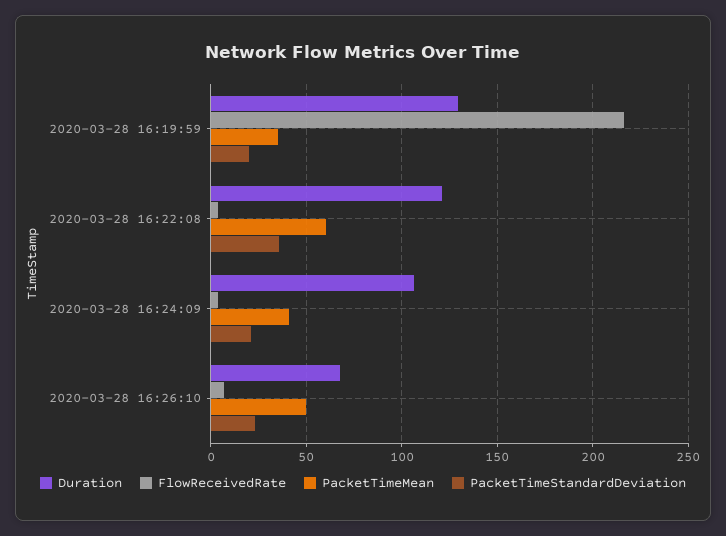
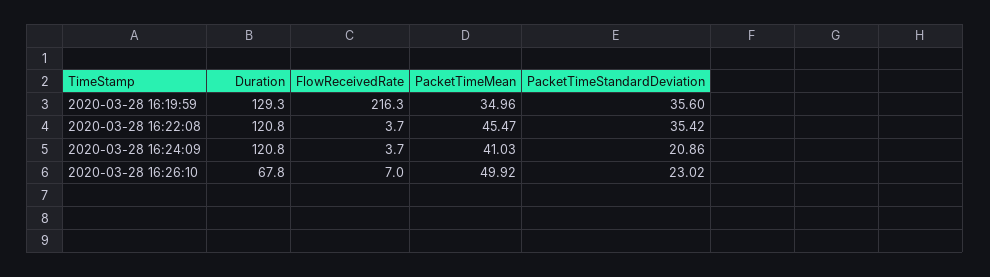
  {
    "Duration": {
      "2020-03-28 16:19:59": 129.3,
      "2020-03-28 16:22:08": 120.8,
-     "2020-03-28 16:24:09": 105,
+     "2020-03-28 16:24:09": 120.8,
      "2020-03-28 16:26:10": 67.8
    },
    "FlowReceivedRate": {
      "2020-03-28 16:19:59": 216.3,
      "2020-03-28 16:22:08": 3.7,
      "2020-03-28 16:24:09": 3.7,
      "2020-03-28 16:26:10": 7
    },
    "PacketTimeMean": {
      "2020-03-28 16:19:59": 34.96,
-     "2020-03-28 16:22:08": 60,
+     "2020-03-28 16:22:08": 45.47,
      "2020-03-28 16:24:09": 41.03,
      "2020-03-28 16:26:10": 49.92
    },
    "PacketTimeStandardDeviation": {
-     "2020-03-28 16:19:59": 20,
+     "2020-03-28 16:19:59": 35.6,
      "2020-03-28 16:22:08": 35.42,
      "2020-03-28 16:24:09": 20.86,
      "2020-03-28 16:26:10": 23.02
    }
  }

